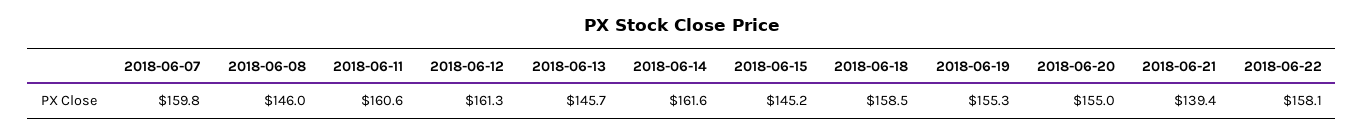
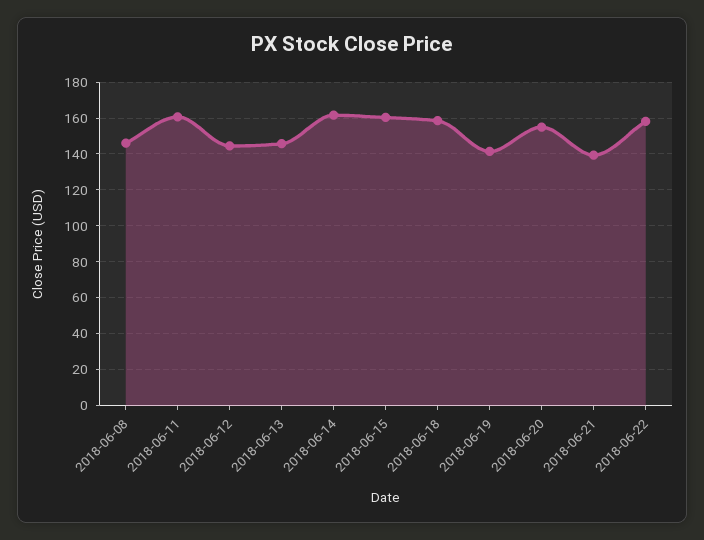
  {
-   "2018-06-07": 159.8,
    "2018-06-08": 146,
    "2018-06-11": 160.6,
-   "2018-06-12": 161.3,
+   "2018-06-12": 145,
    "2018-06-13": 145.7,
    "2018-06-14": 161.6,
-   "2018-06-15": 145.2,
+   "2018-06-15": 160,
    "2018-06-18": 158.5,
-   "2018-06-19": 155.3,
+   "2018-06-19": 140,
    "2018-06-20": 155,
    "2018-06-21": 139.4,
    "2018-06-22": 158.1
  }

